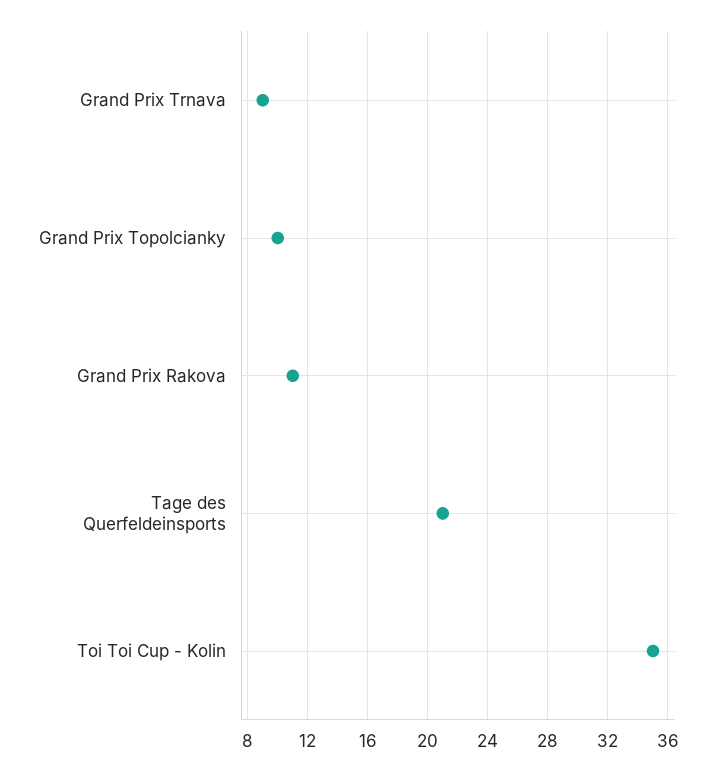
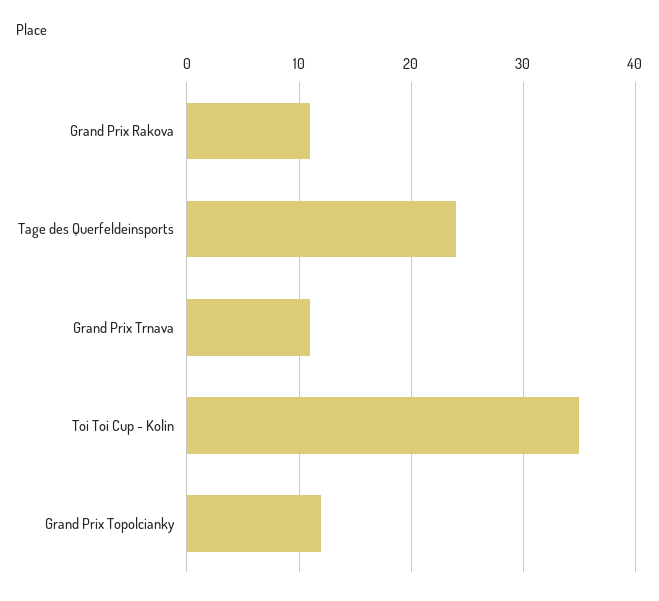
  {
-   "Grand Prix Trnava": 9,
+   "Grand Prix Trnava": 11,
-   "Grand Prix Topolcianky": 10,
+   "Grand Prix Topolcianky": 12,
    "Grand Prix Rakova": 11,
-   "Tage des Querfeldeinsports": 21,
+   "Tage des Querfeldeinsports": 24,
    "Toi Toi Cup - Kolin": 35
  }

